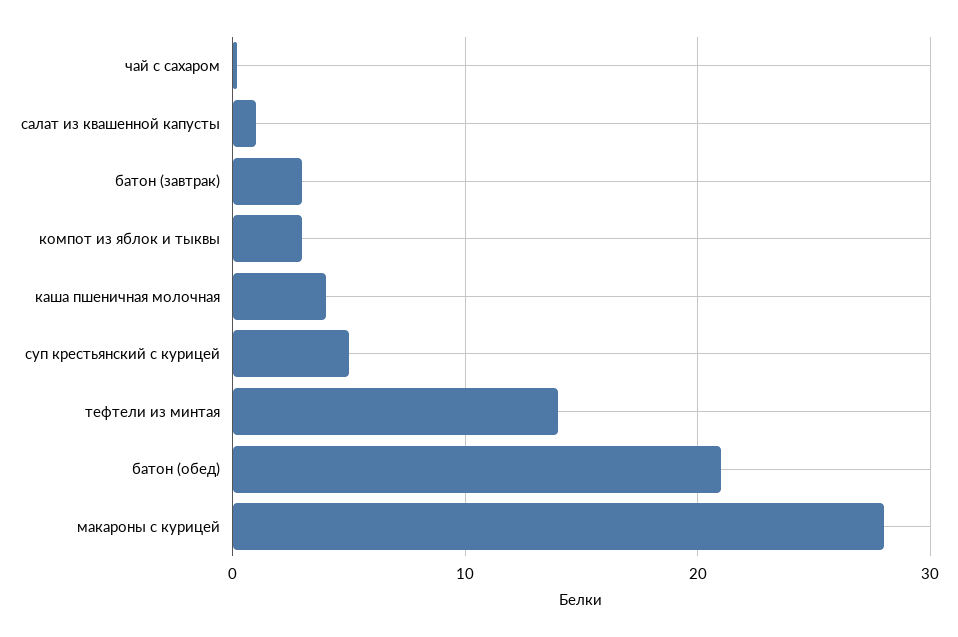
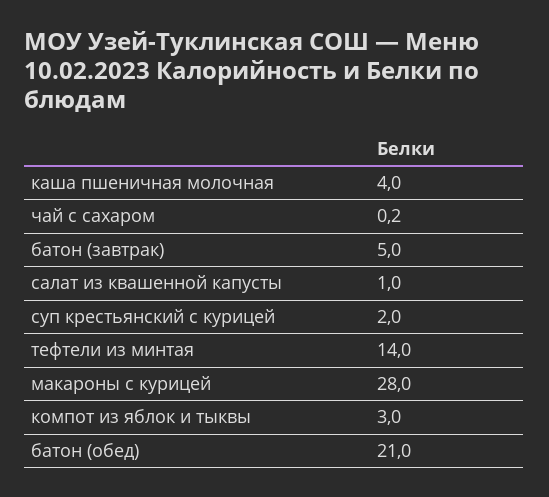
  {
    "чай с сахаром": 0.2,
    "салат из квашенной капусты": 1,
-   "батон (завтрак)": 3,
+   "батон (завтрак)": 5,
    "компот из яблок и тыквы": 3,
    "каша пшеничная молочная": 4,
-   "суп крестьянский с курицей": 5,
+   "суп крестьянский с курицей": 2,
    "тефтели из минтая": 14,
    "батон (обед)": 21,
    "макароны с курицей": 28
  }

